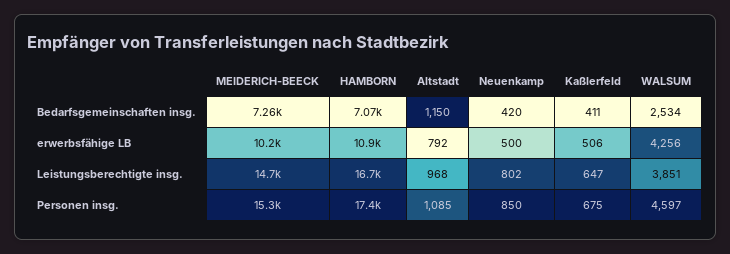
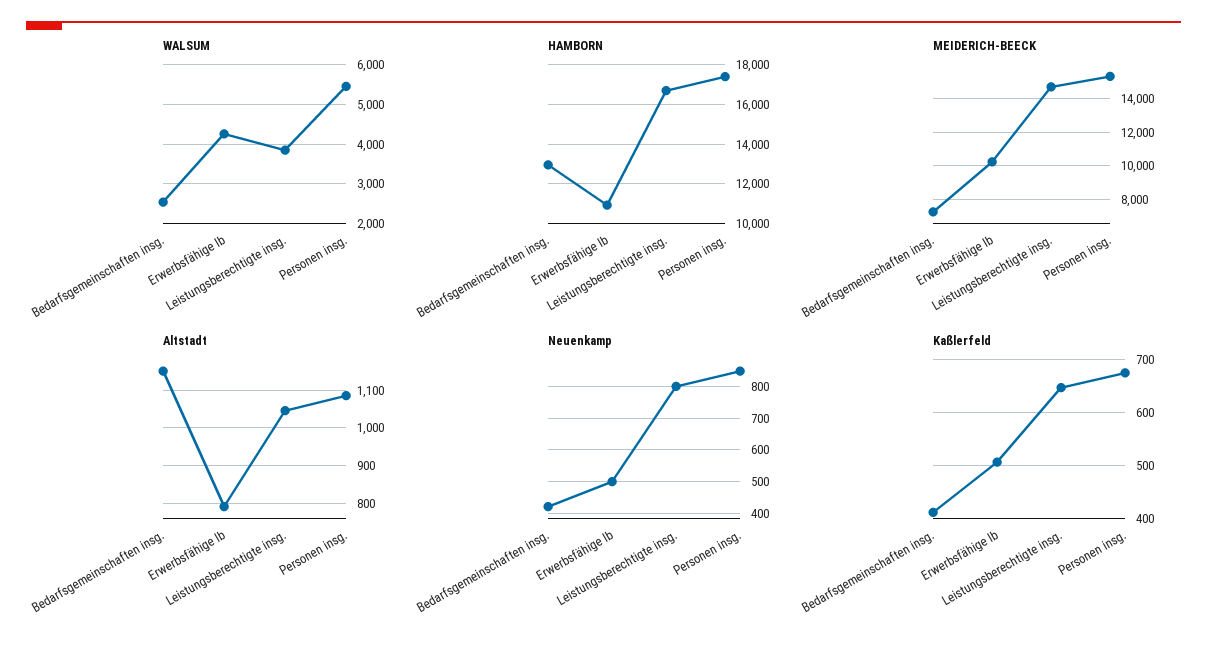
  {
    "MEIDERICH-BEECK": {
      "Bedarfsgemeinschaften insg.": 7260,
      "erwerbsfähige LB": 10200,
      "Leistungsberechtigte insg.": 14700,
      "Personen insg.": 15300
    },
    "HAMBORN": {
-     "Bedarfsgemeinschaften insg.": 7070,
+     "Bedarfsgemeinschaften insg.": 13000,
      "erwerbsfähige LB": 10900,
      "Leistungsberechtigte insg.": 16700,
      "Personen insg.": 17400
    },
    "Altstadt": {
      "Bedarfsgemeinschaften insg.": 1150,
      "erwerbsfähige LB": 792,
-     "Leistungsberechtigte insg.": 968,
+     "Leistungsberechtigte insg.": 1040,
      "Personen insg.": 1085
    },
    "Neuenkamp": {
      "Bedarfsgemeinschaften insg.": 420,
      "erwerbsfähige LB": 500,
      "Leistungsberechtigte insg.": 802,
      "Personen insg.": 850
    },
    "Kaßlerfeld": {
      "Bedarfsgemeinschaften insg.": 411,
      "erwerbsfähige LB": 506,
      "Leistungsberechtigte insg.": 647,
      "Personen insg.": 675
    },
    "WALSUM": {
      "Bedarfsgemeinschaften insg.": 2534,
      "erwerbsfähige LB": 4256,
      "Leistungsberechtigte insg.": 3851,
-     "Personen insg.": 4597
+     "Personen insg.": 5400
    }
  }

